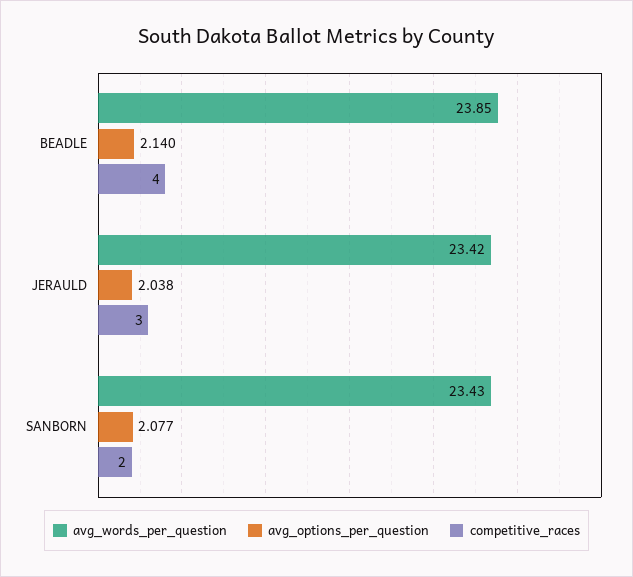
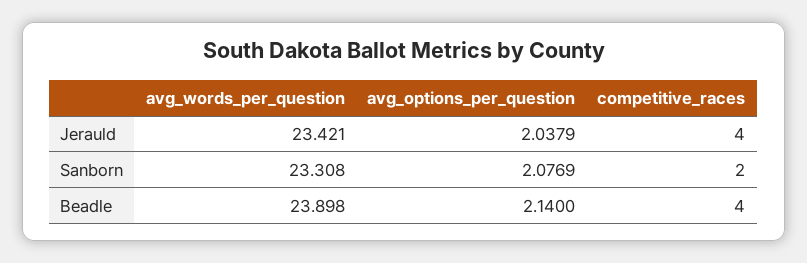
  {
    "avg_words_per_question": {
-     "BEADLE": 23.85,
+     "BEADLE": 23.898,
      "JERAULD": 23.421,
-     "SANBORN": 23.43
+     "SANBORN": 23.308
    },
    "avg_options_per_question": {
      "BEADLE": 2.14,
      "JERAULD": 2.0379,
      "SANBORN": 2.0769
    },
    "competitive_races": {
      "BEADLE": 4,
-     "JERAULD": 3,
+     "JERAULD": 4,
      "SANBORN": 2
    }
  }

